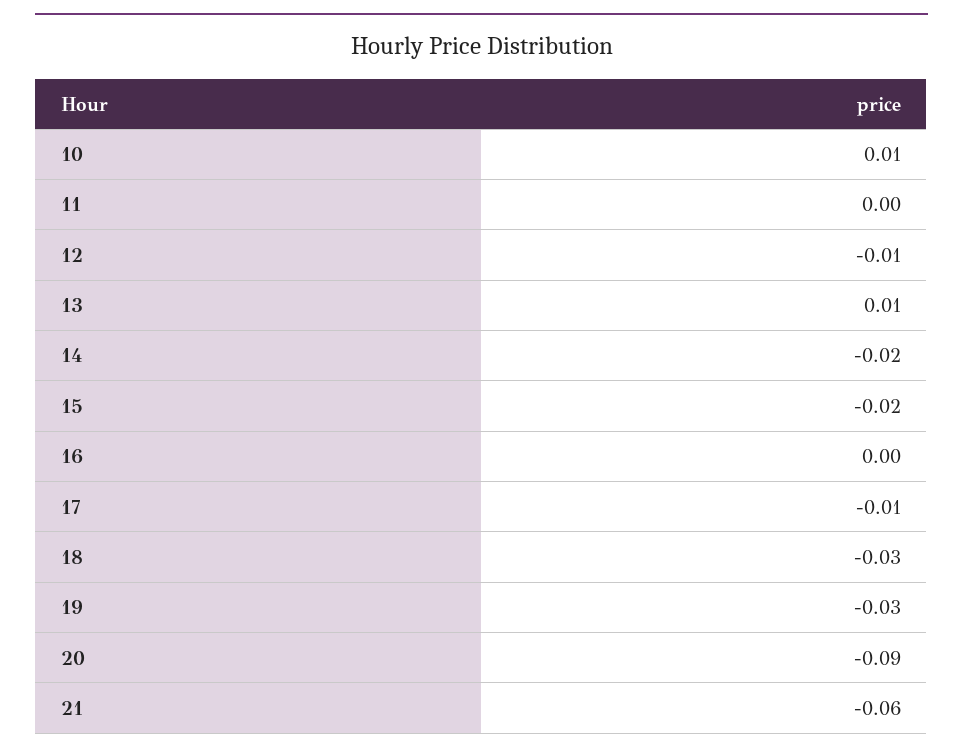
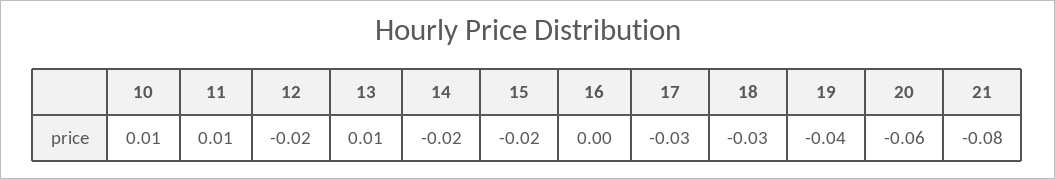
  {
    "10": 0.01,
-   "11": 0,
+   "11": 0.01,
-   "12": -0.01,
+   "12": -0.02,
    "13": 0.01,
    "14": -0.02,
    "15": -0.02,
    "16": 0,
-   "17": -0.01,
+   "17": -0.03,
    "18": -0.03,
-   "19": -0.03,
+   "19": -0.04,
-   "20": -0.09,
+   "20": -0.06,
-   "21": -0.06
+   "21": -0.08
  }

